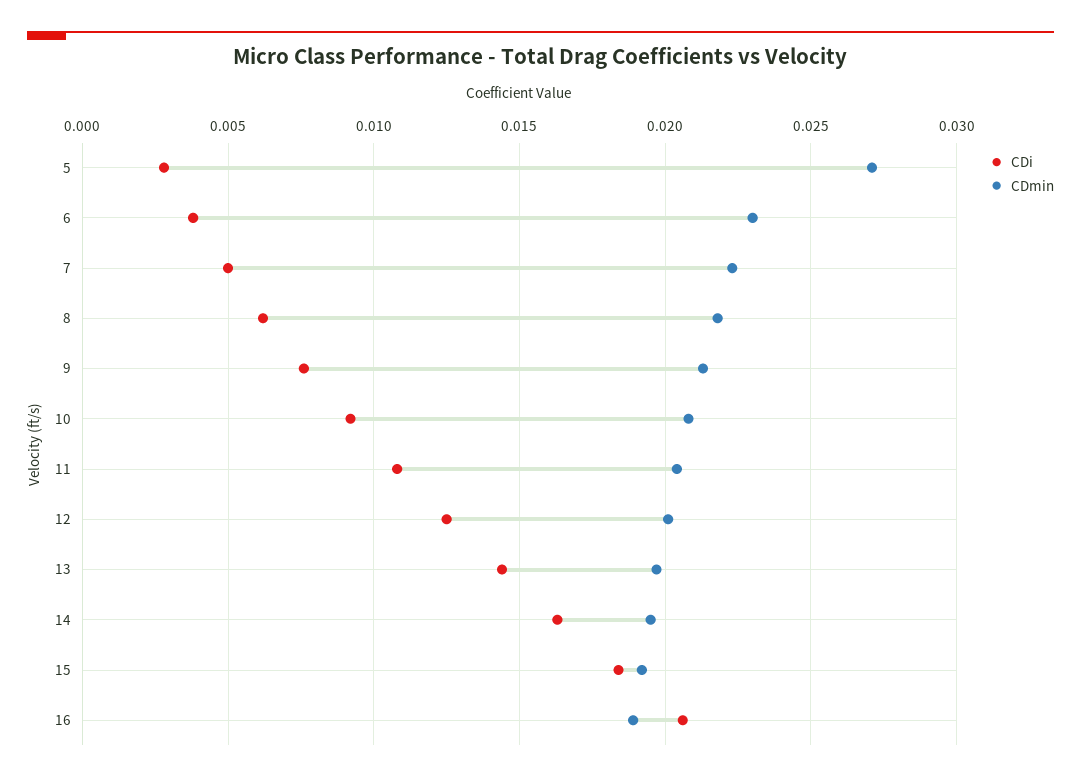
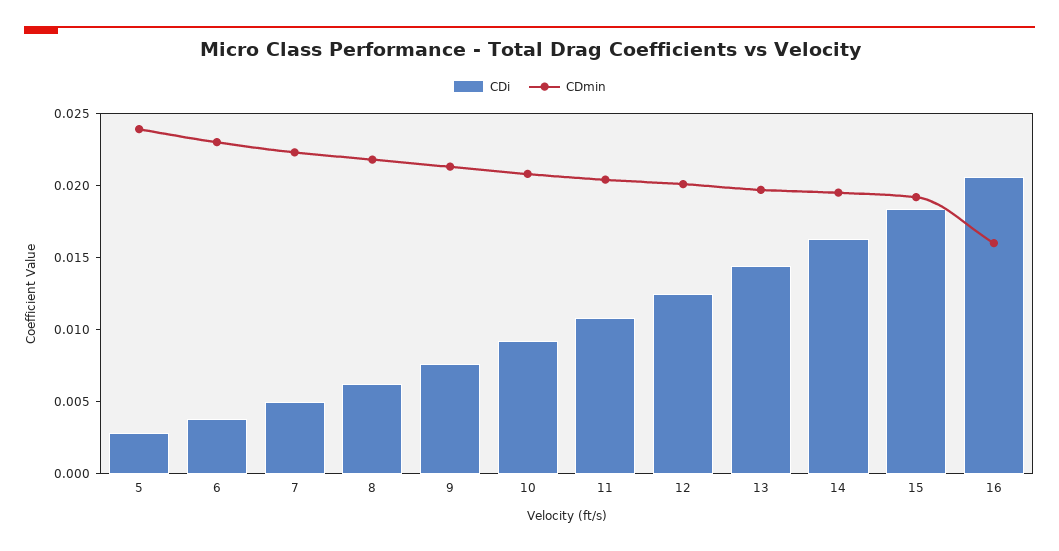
  {
    "CDi": {
      "5": 0.003,
      "6": 0.004,
      "7": 0.005,
      "8": 0.006,
      "9": 0.0075,
      "10": 0.009,
      "11": 0.011,
      "12": 0.0125,
      "13": 0.0145,
      "14": 0.0165,
      "15": 0.0185,
      "16": 0.0205
    },
    "CDmin": {
-     "5": 0.027,
+     "5": 0.024,
      "6": 0.023,
      "7": 0.0225,
      "8": 0.022,
      "9": 0.0215,
      "10": 0.021,
      "11": 0.0205,
      "12": 0.02,
      "13": 0.0195,
      "14": 0.0195,
      "15": 0.019,
-     "16": 0.019
+     "16": 0.016
    }
  }

